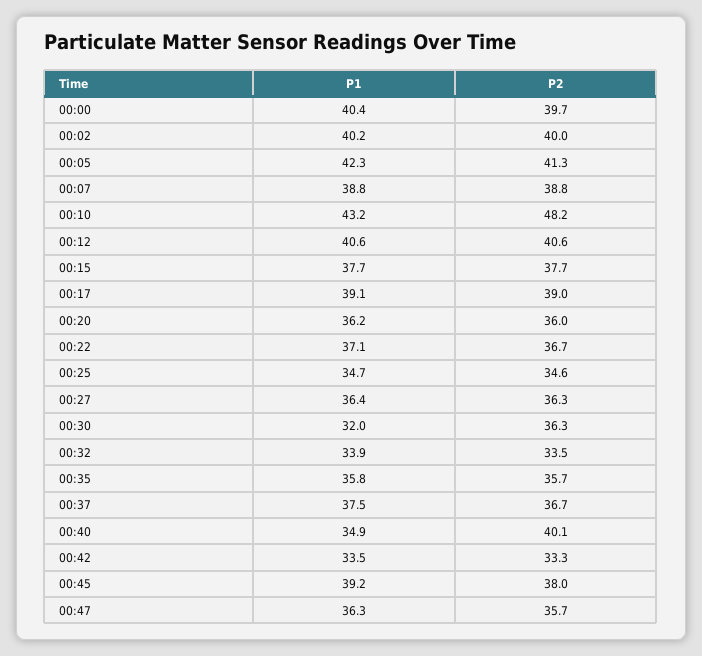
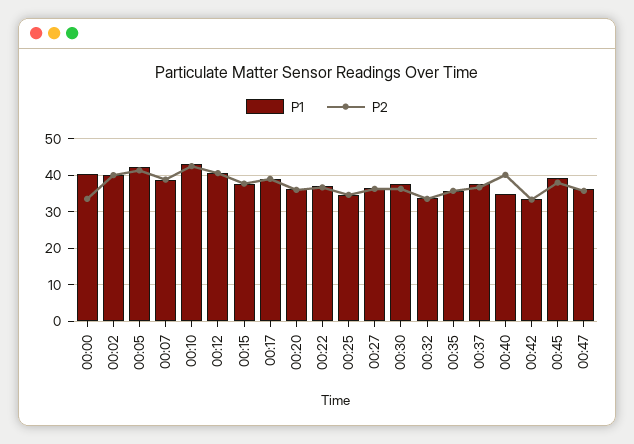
  {
    "P1": {
      "00:00": 40.4,
      "00:02": 40.2,
      "00:05": 42.3,
      "00:07": 38.8,
      "00:10": 43.2,
      "00:12": 40.6,
      "00:15": 37.7,
      "00:17": 39.1,
      "00:20": 36.2,
      "00:22": 37.1,
      "00:25": 34.7,
      "00:27": 36.4,
-     "00:30": 32,
+     "00:30": 38,
      "00:32": 33.9,
      "00:35": 35.8,
      "00:37": 37.5,
      "00:40": 34.9,
      "00:42": 33.5,
      "00:45": 39.2,
      "00:47": 36.3
    },
    "P2": {
-     "00:00": 39.7,
+     "00:00": 34,
      "00:02": 40,
      "00:05": 41.3,
      "00:07": 38.8,
-     "00:10": 48.2,
+     "00:10": 42,
      "00:12": 40.6,
      "00:15": 37.7,
      "00:17": 39,
      "00:20": 36,
      "00:22": 36.7,
      "00:25": 34.6,
      "00:27": 36.3,
      "00:30": 36.3,
      "00:32": 33.5,
      "00:35": 35.7,
      "00:37": 36.7,
      "00:40": 40.1,
      "00:42": 33.3,
      "00:45": 38,
      "00:47": 35.7
    }
  }

